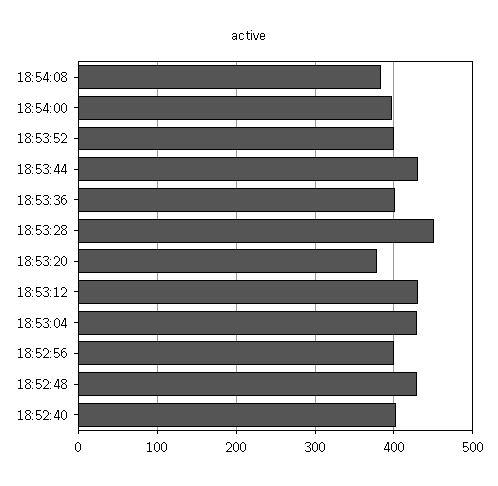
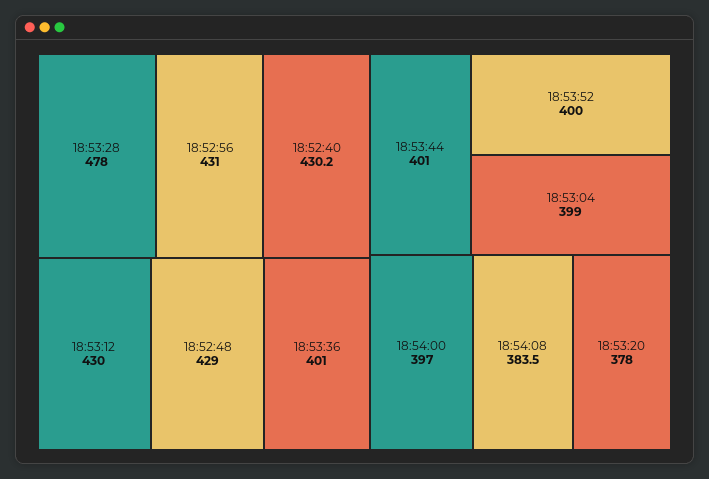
  {
    "18:54:08": 383.5,
    "18:54:00": 397,
    "18:53:52": 400,
-   "18:53:44": 430,
+   "18:53:44": 401,
    "18:53:36": 401,
-   "18:53:28": 450,
+   "18:53:28": 478,
    "18:53:20": 378,
    "18:53:12": 430,
-   "18:53:04": 430,
+   "18:53:04": 399,
-   "18:52:56": 400,
+   "18:52:56": 431,
    "18:52:48": 429,
-   "18:52:40": 400
+   "18:52:40": 430.2
  }

